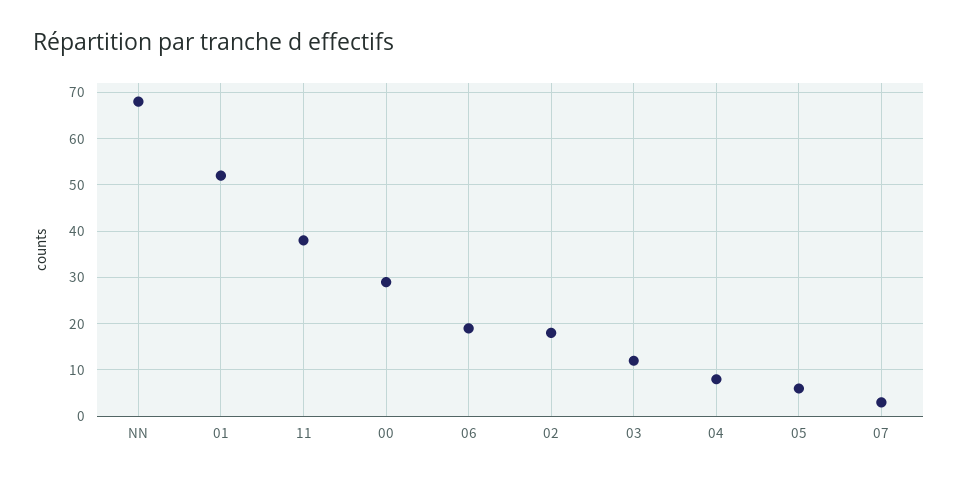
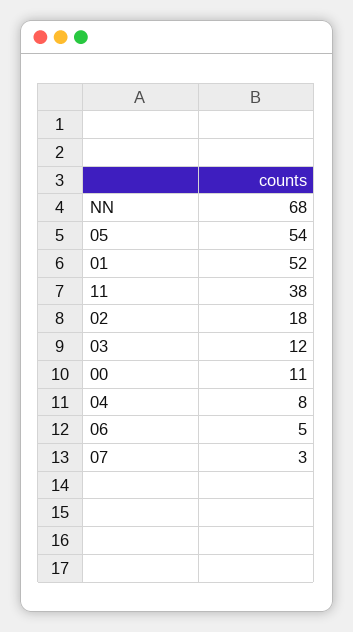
  {
    "NN": 68,
    "01": 52,
    "11": 38,
-   "00": 30,
+   "00": 11,
-   "06": 20,
+   "06": 5,
    "02": 18,
    "03": 12,
    "04": 8,
-   "05": 5,
+   "05": 54,
    "07": 3
  }

